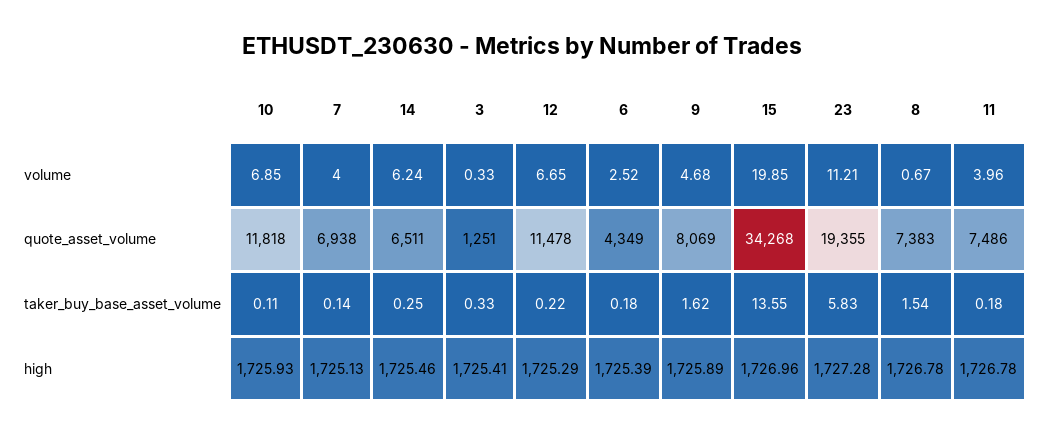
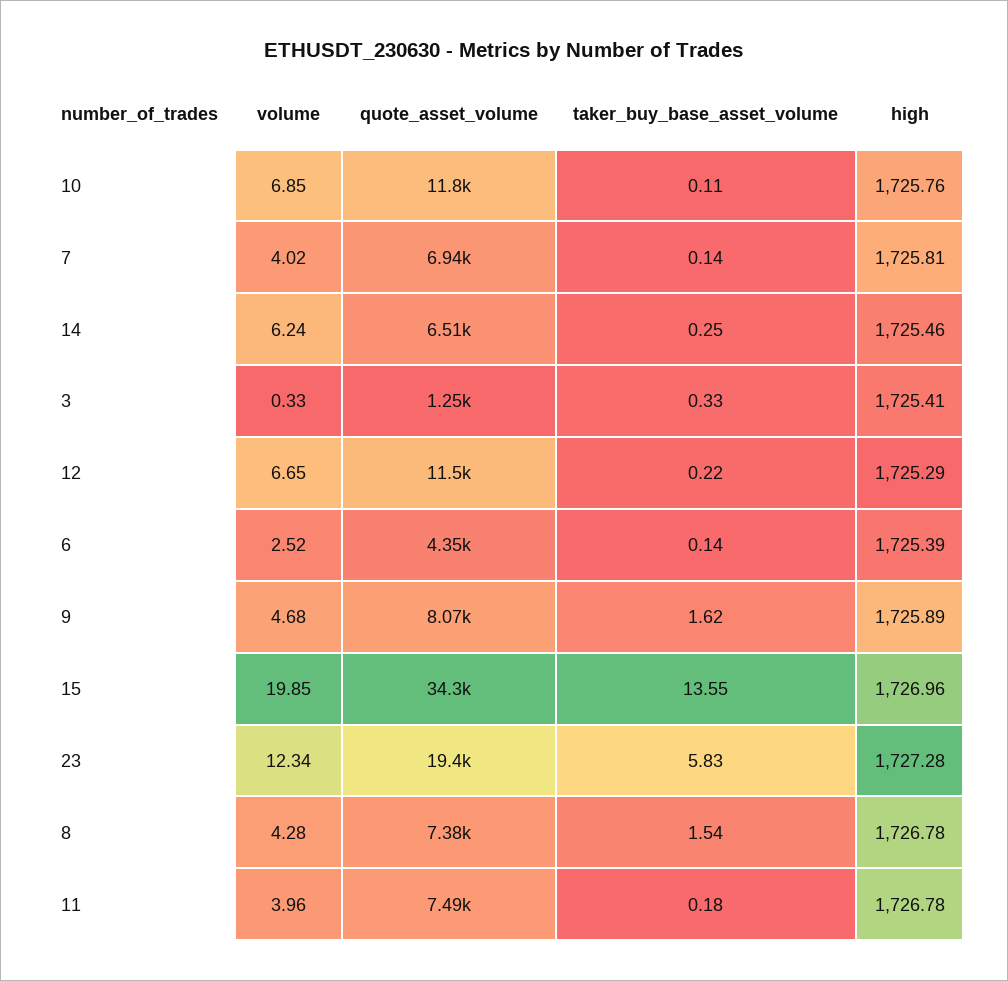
  {
    "10": {
      "volume": 6.85,
      "quote_asset_volume": 11818,
      "taker_buy_base_asset_volume": 0.11,
-     "high": 1725.93
+     "high": 1725.76
    },
    "7": {
-     "volume": 4,
+     "volume": 4.02,
      "quote_asset_volume": 6938,
      "taker_buy_base_asset_volume": 0.14,
-     "high": 1725.13
+     "high": 1725.81
    },
    "14": {
      "volume": 6.24,
      "quote_asset_volume": 6511,
      "taker_buy_base_asset_volume": 0.25,
      "high": 1725.46
    },
    "3": {
      "volume": 0.33,
      "quote_asset_volume": 1251,
      "taker_buy_base_asset_volume": 0.33,
      "high": 1725.41
    },
    "12": {
      "volume": 6.65,
      "quote_asset_volume": 11478,
      "taker_buy_base_asset_volume": 0.22,
      "high": 1725.29
    },
    "6": {
      "volume": 2.52,
      "quote_asset_volume": 4349,
-     "taker_buy_base_asset_volume": 0.18,
+     "taker_buy_base_asset_volume": 0.14,
      "high": 1725.39
    },
    "9": {
      "volume": 4.68,
      "quote_asset_volume": 8069,
      "taker_buy_base_asset_volume": 1.62,
      "high": 1725.89
    },
    "15": {
      "volume": 19.85,
      "quote_asset_volume": 34268,
      "taker_buy_base_asset_volume": 13.55,
      "high": 1726.96
    },
    "23": {
-     "volume": 11.21,
+     "volume": 12.34,
      "quote_asset_volume": 19355,
      "taker_buy_base_asset_volume": 5.83,
      "high": 1727.28
    },
    "8": {
-     "volume": 0.67,
+     "volume": 4.28,
      "quote_asset_volume": 7383,
      "taker_buy_base_asset_volume": 1.54,
      "high": 1726.78
    },
    "11": {
      "volume": 3.96,
      "quote_asset_volume": 7486,
      "taker_buy_base_asset_volume": 0.18,
      "high": 1726.78
    }
  }

